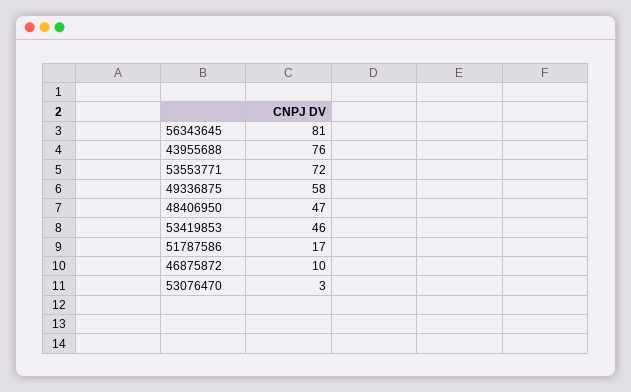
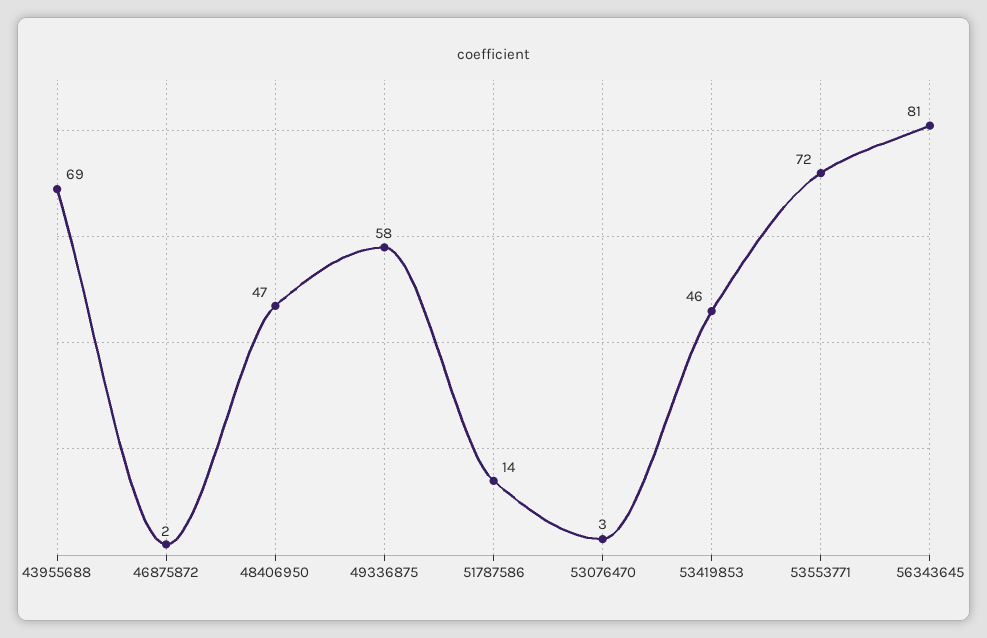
  {
    "56343645": 81,
-   "43955688": 76,
+   "43955688": 69,
    "53553771": 72,
    "49336875": 58,
    "48406950": 47,
    "53419853": 46,
-   "51787586": 17,
+   "51787586": 14,
-   "46875872": 10,
+   "46875872": 2,
    "53076470": 3
  }

